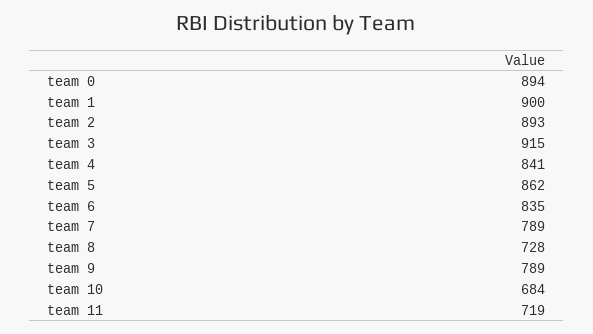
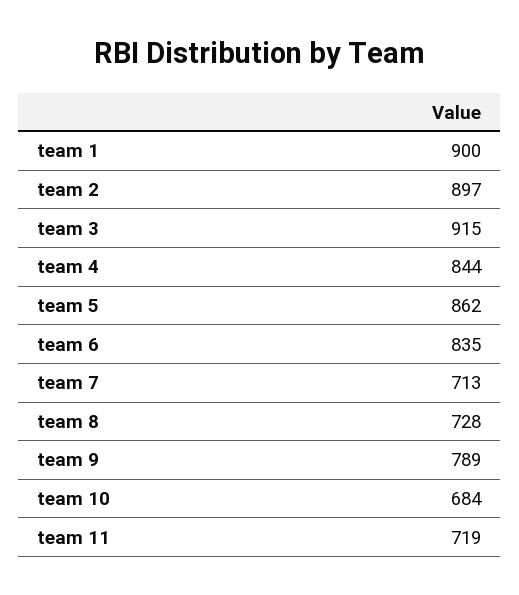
  {
-   "team 0": 894,
    "team 1": 900,
-   "team 2": 893,
+   "team 2": 897,
    "team 3": 915,
-   "team 4": 841,
+   "team 4": 844,
    "team 5": 862,
    "team 6": 835,
-   "team 7": 789,
+   "team 7": 713,
    "team 8": 728,
    "team 9": 789,
    "team 10": 684,
    "team 11": 719
  }

